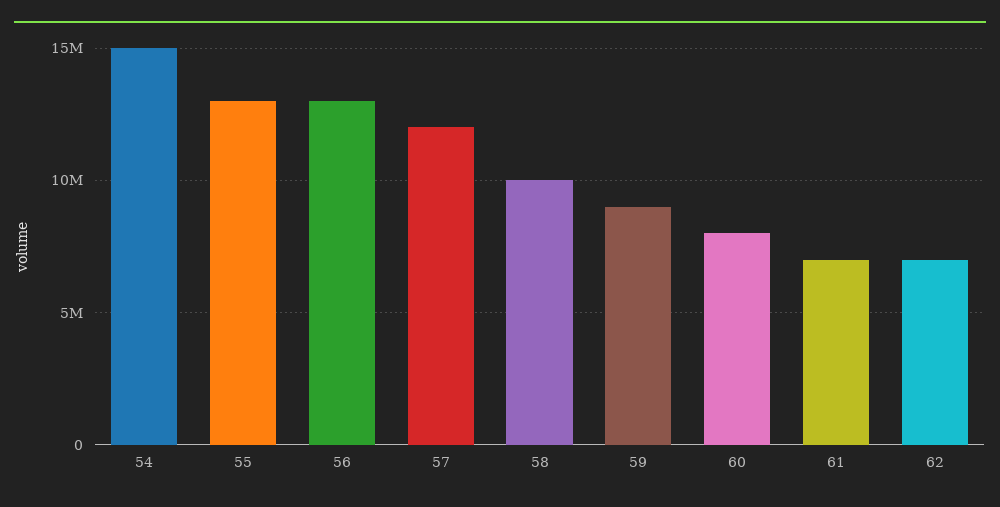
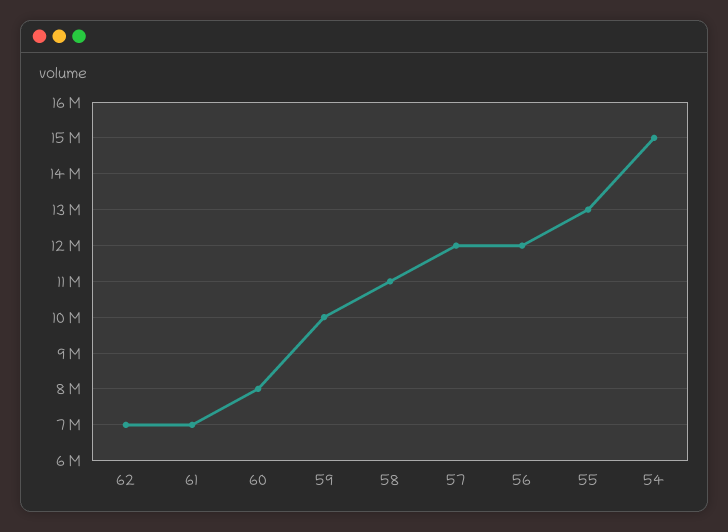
  {
    "54": 15000000,
    "55": 13000000,
-   "56": 13000000,
+   "56": 12000000,
    "57": 12000000,
-   "58": 10000000,
+   "58": 11000000,
-   "59": 9000000,
+   "59": 10000000,
    "60": 8000000,
    "61": 7000000,
    "62": 7000000
  }

